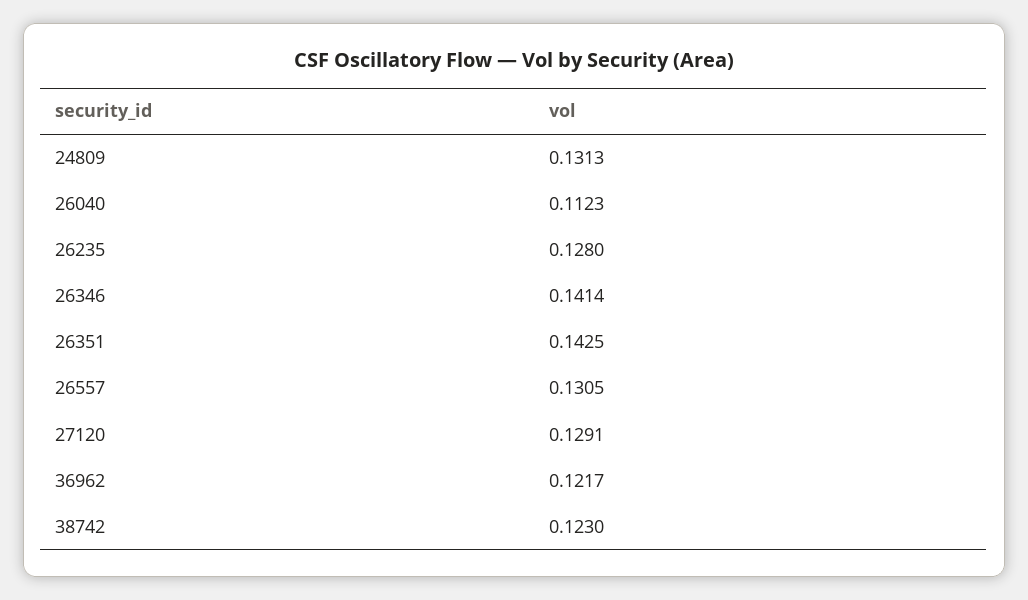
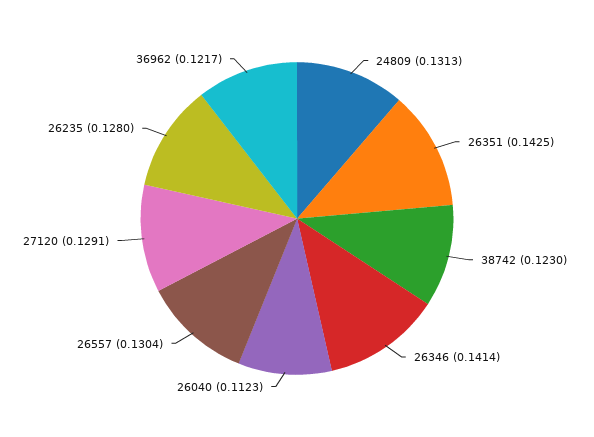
  {
    "24809": 0.1313,
    "26040": 0.1123,
    "26235": 0.128,
    "26346": 0.1414,
    "26351": 0.1425,
-   "26557": 0.1305,
+   "26557": 0.1304,
    "27120": 0.1291,
    "36962": 0.1217,
    "38742": 0.123
  }

